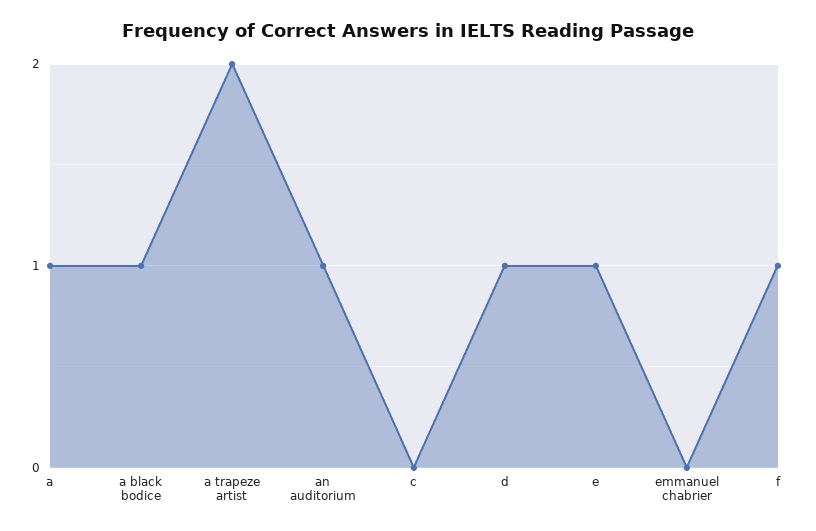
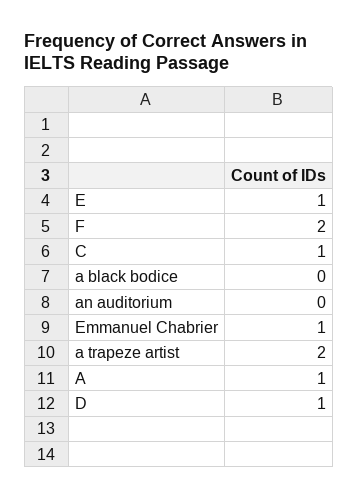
  {
    "a": 1,
-   "a black bodice": 1,
+   "a black bodice": 0,
    "a trapeze artist": 2,
-   "an auditorium": 1,
+   "an auditorium": 0,
-   "c": 0,
+   "c": 1,
    "d": 1,
    "e": 1,
-   "emmanuel chabrier": 0,
+   "emmanuel chabrier": 1,
-   "f": 1
+   "f": 2
  }

